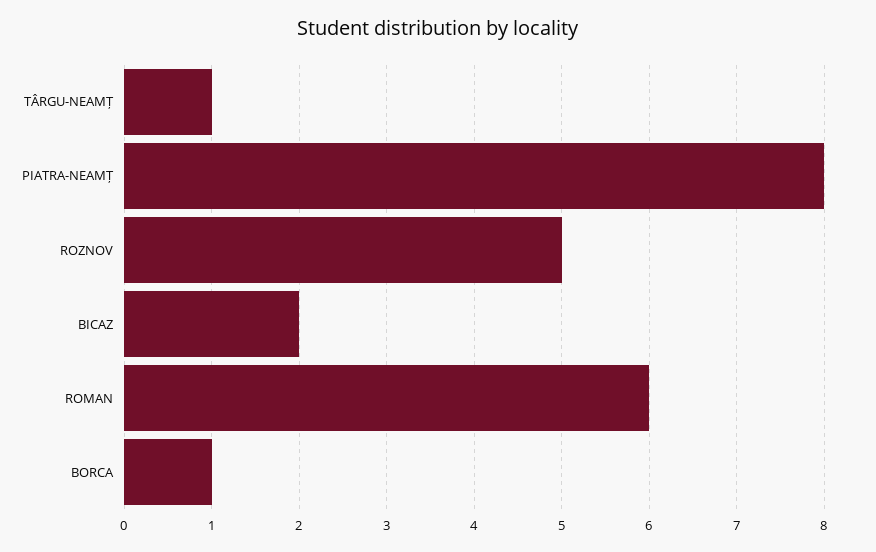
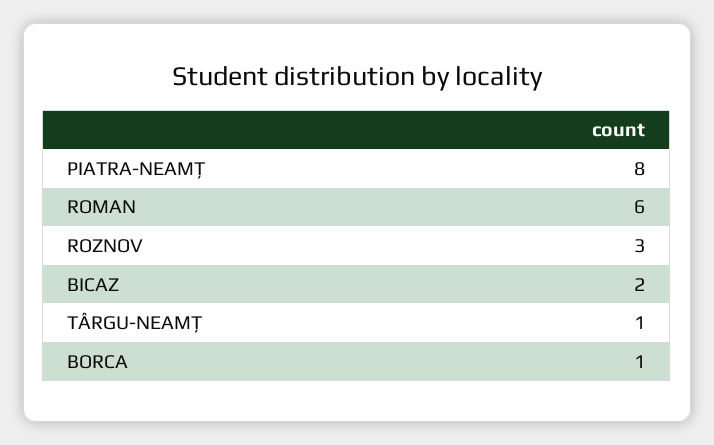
  {
    "TÂRGU-NEAMȚ": 1,
    "PIATRA-NEAMȚ": 8,
-   "ROZNOV": 5,
+   "ROZNOV": 3,
    "BICAZ": 2,
    "ROMAN": 6,
    "BORCA": 1
  }

